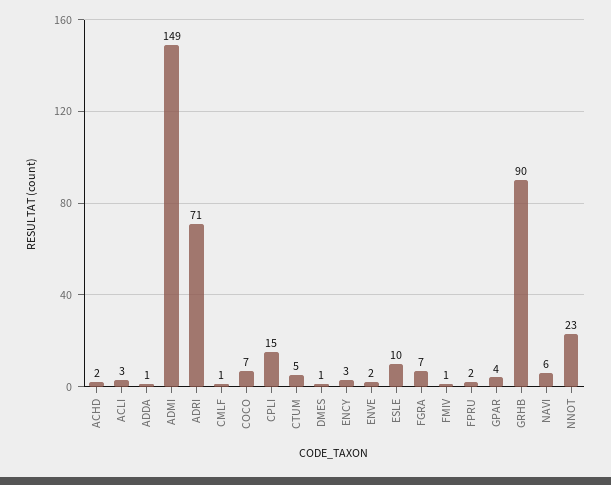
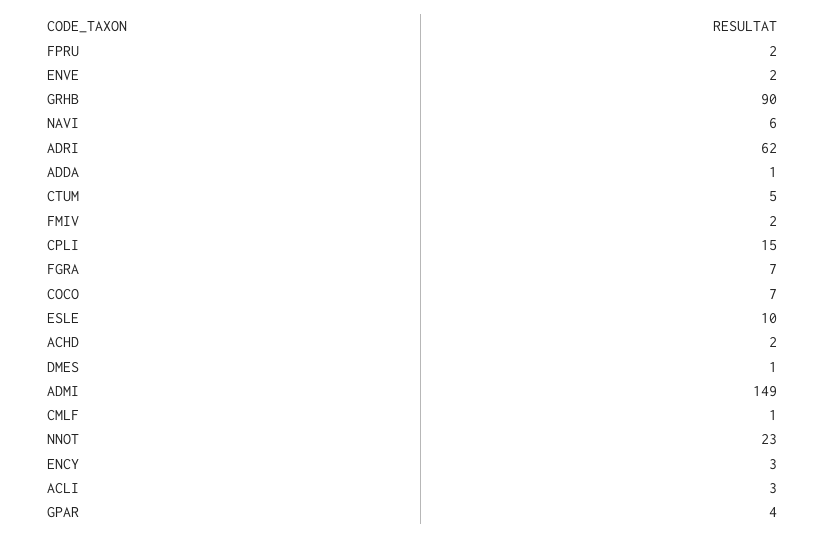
  {
    "ACHD": 2,
    "ACLI": 3,
    "ADDA": 1,
    "ADMI": 149,
-   "ADRI": 71,
+   "ADRI": 62,
    "CMLF": 1,
    "COCO": 7,
    "CPLI": 15,
    "CTUM": 5,
    "DMES": 1,
    "ENCY": 3,
    "ENVE": 2,
    "ESLE": 10,
    "FGRA": 7,
-   "FMIV": 1,
+   "FMIV": 2,
    "FPRU": 2,
    "GPAR": 4,
    "GRHB": 90,
    "NAVI": 6,
    "NNOT": 23
  }

